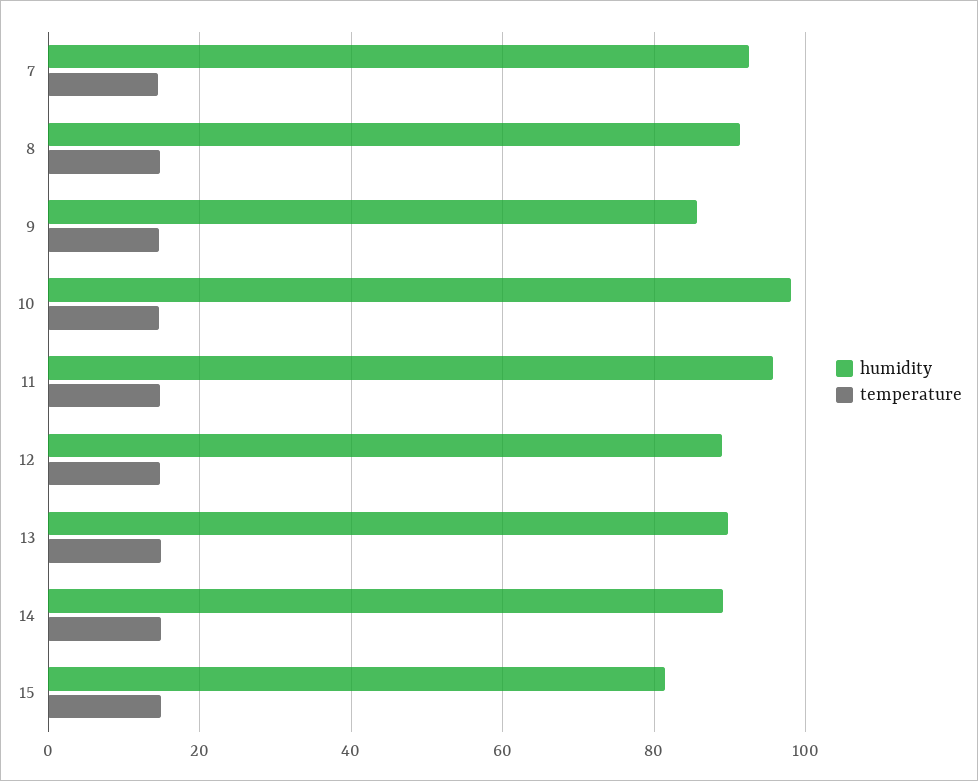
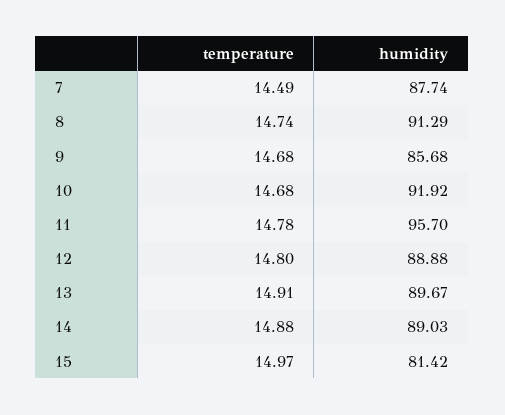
  {
    "humidity": {
-     "7": 92,
+     "7": 87.74,
      "8": 91.29,
      "9": 85.68,
-     "10": 98,
+     "10": 91.92,
      "11": 95.7,
      "12": 88.88,
      "13": 89.67,
      "14": 89.03,
      "15": 81.42
    },
    "temperature": {
      "7": 14.49,
      "8": 14.74,
      "9": 14.68,
      "10": 14.68,
      "11": 14.78,
      "12": 14.8,
      "13": 14.91,
      "14": 14.88,
      "15": 14.97
    }
  }

